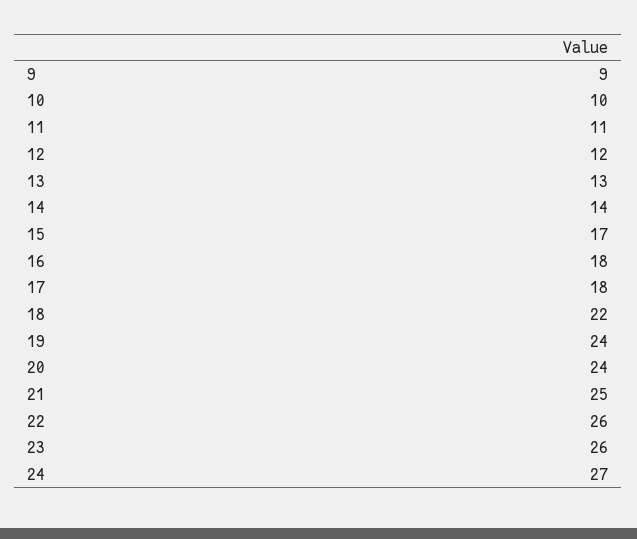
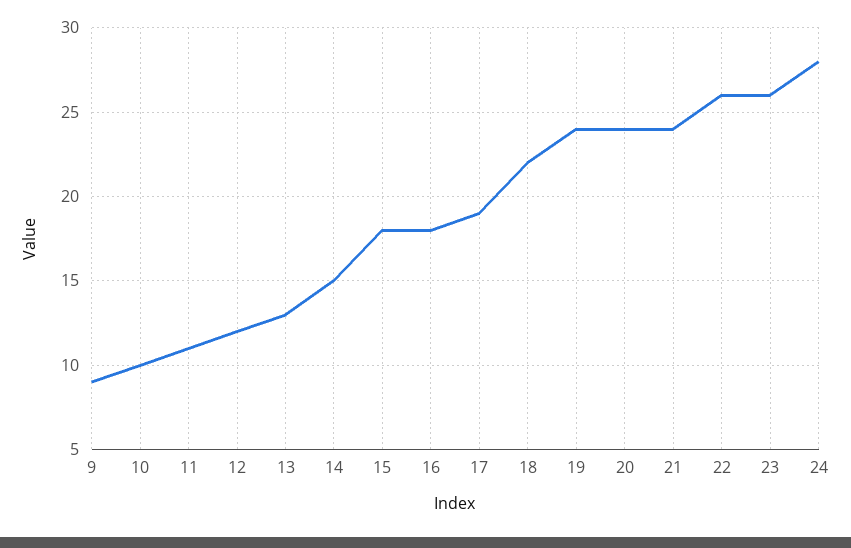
  {
    "9": 9,
    "10": 10,
    "11": 11,
    "12": 12,
    "13": 13,
-   "14": 14,
+   "14": 15,
-   "15": 17,
+   "15": 18,
    "16": 18,
-   "17": 18,
+   "17": 19,
    "18": 22,
    "19": 24,
    "20": 24,
-   "21": 25,
+   "21": 24,
    "22": 26,
    "23": 26,
-   "24": 27
+   "24": 28
  }

